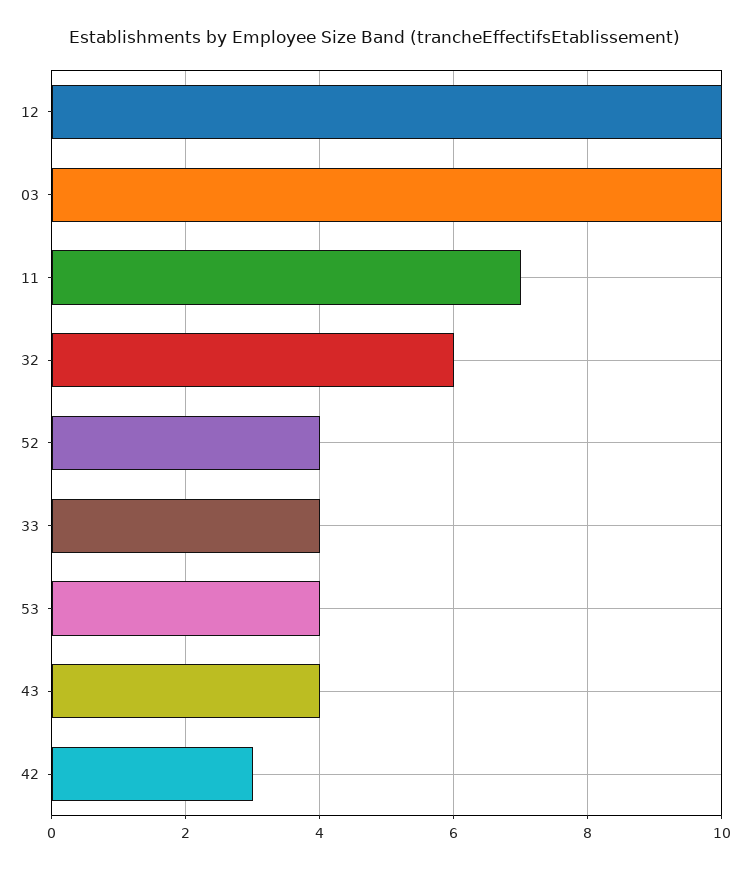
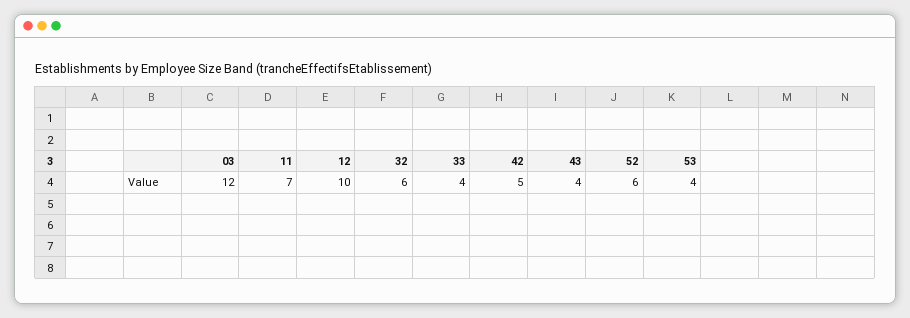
  {
    "12": 10,
-   "03": 10,
+   "03": 12,
    "11": 7,
    "32": 6,
-   "52": 4,
+   "52": 6,
    "33": 4,
    "53": 4,
    "43": 4,
-   "42": 3
+   "42": 5
  }

